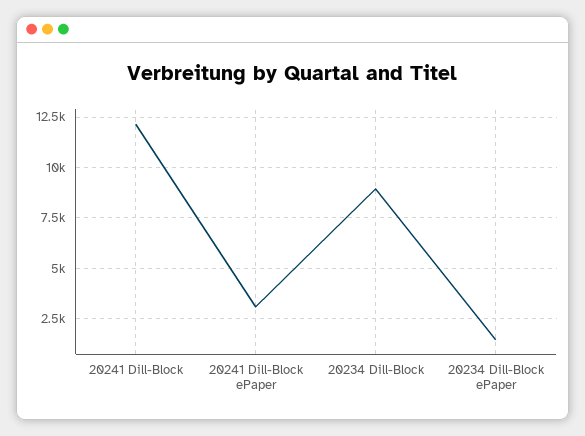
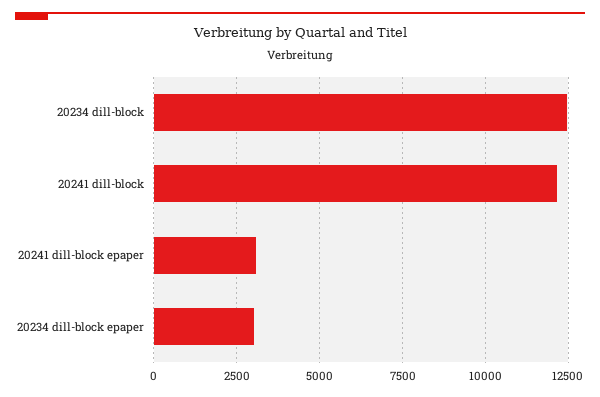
  {
    "20241 Dill-Block": 12250,
    "20241 Dill-Block ePaper": 3000,
-   "20234 Dill-Block": 9000,
+   "20234 Dill-Block": 12500,
-   "20234 Dill-Block ePaper": 1500
+   "20234 Dill-Block ePaper": 3000
  }

